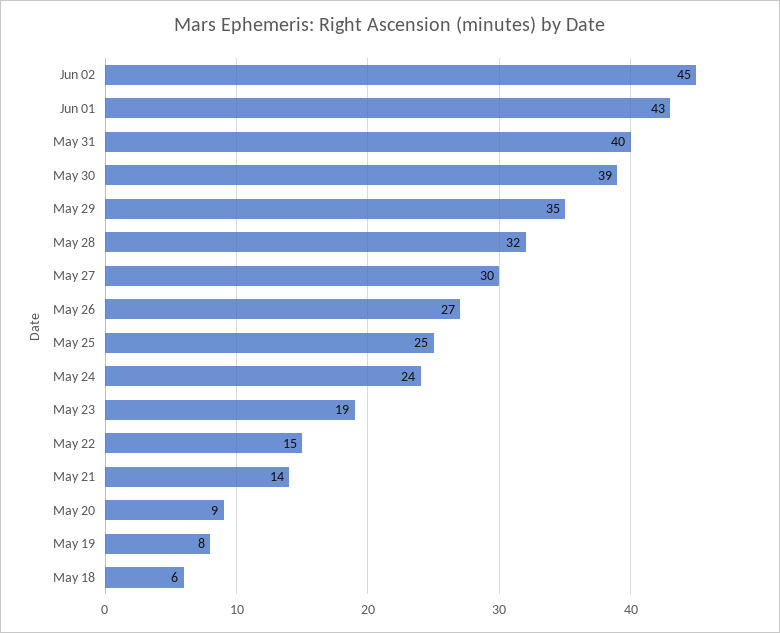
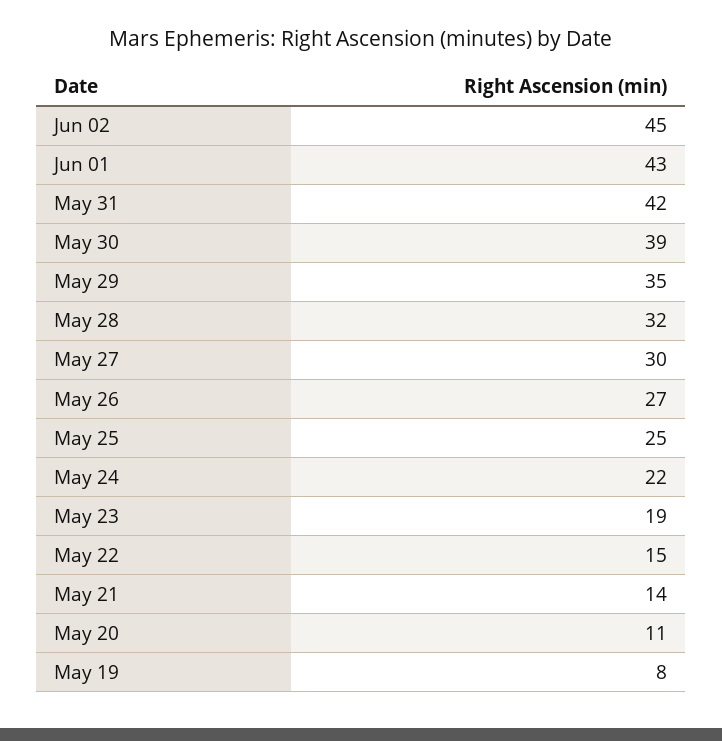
  {
    "Jun 02": 45,
    "Jun 01": 43,
-   "May 31": 40,
+   "May 31": 42,
    "May 30": 39,
    "May 29": 35,
    "May 28": 32,
    "May 27": 30,
    "May 26": 27,
    "May 25": 25,
-   "May 24": 24,
+   "May 24": 22,
    "May 23": 19,
    "May 22": 15,
    "May 21": 14,
-   "May 20": 9,
+   "May 20": 11,
-   "May 19": 8,
+   "May 19": 8
-   "May 18": 6
  }

